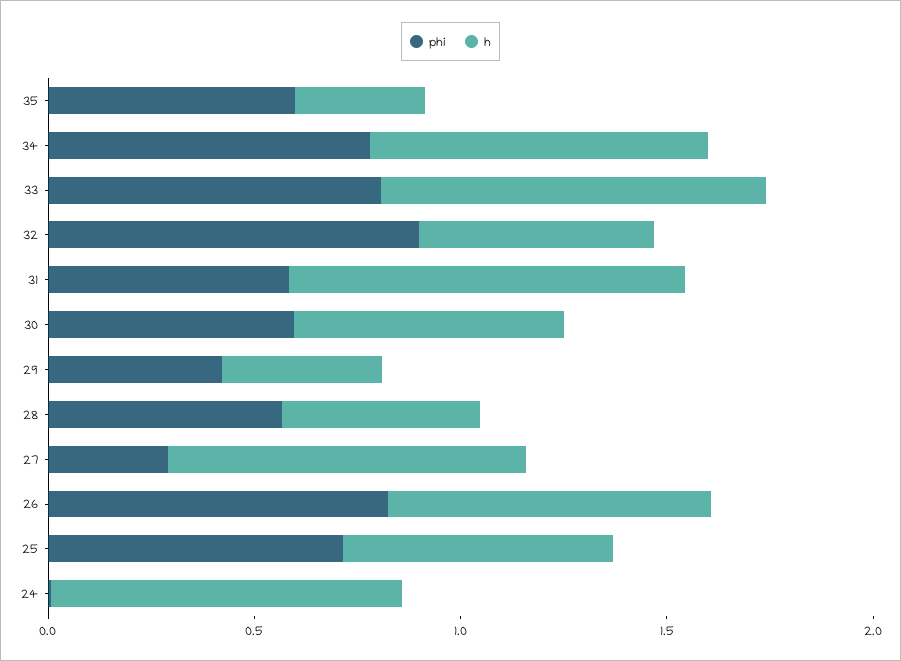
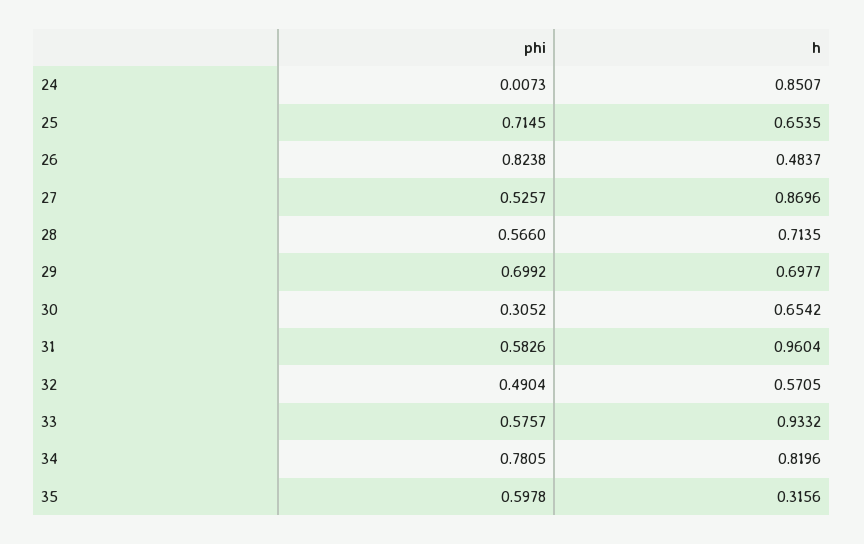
  {
    "phi": {
      "35": 0.5978,
      "34": 0.7805,
-     "33": 0.8,
+     "33": 0.5757,
-     "32": 0.9,
+     "32": 0.4904,
      "31": 0.5826,
-     "30": 0.6,
+     "30": 0.3052,
-     "29": 0.4,
+     "29": 0.6992,
      "28": 0.566,
-     "27": 0.3,
+     "27": 0.5257,
      "26": 0.8238,
      "25": 0.7145,
      "24": 0.0073
    },
    "h": {
      "35": 0.3156,
      "34": 0.8196,
      "33": 0.9332,
      "32": 0.5705,
      "31": 0.9604,
      "30": 0.6542,
-     "29": 0.4,
+     "29": 0.6977,
-     "28": 0.5,
+     "28": 0.7135,
      "27": 0.8696,
-     "26": 0.8,
+     "26": 0.4837,
      "25": 0.6535,
      "24": 0.8507
    }
  }

